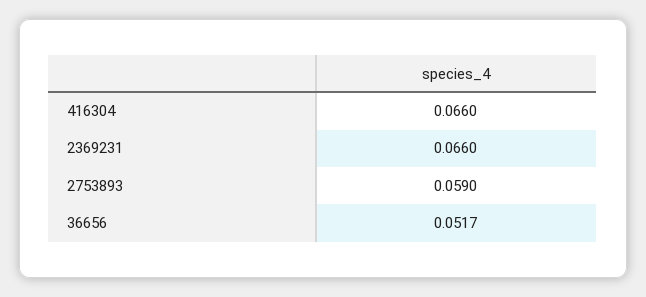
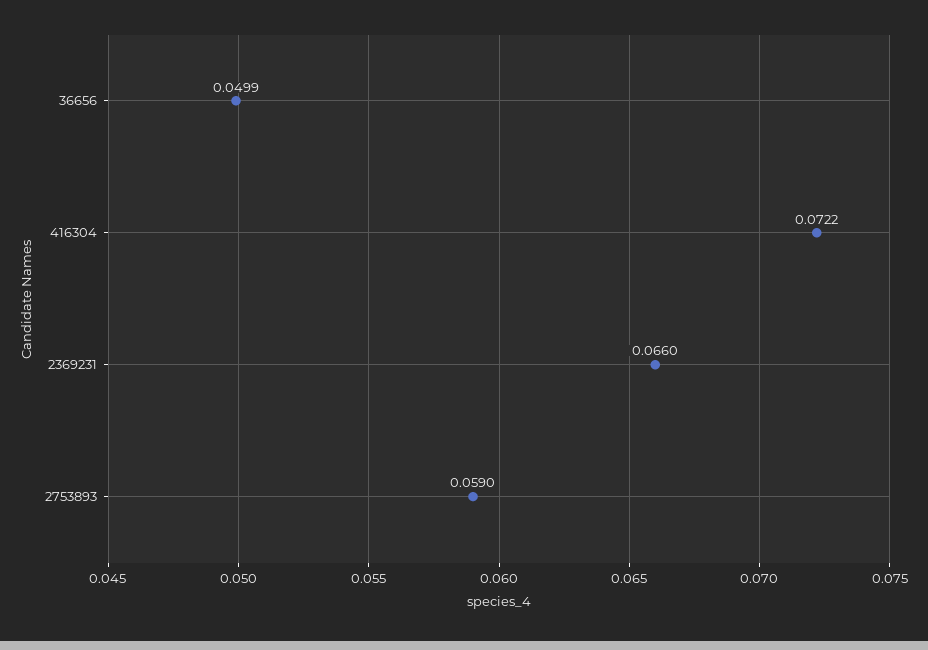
  {
-   "416304": 0.066,
+   "416304": 0.0722,
    "2369231": 0.066,
    "2753893": 0.059,
-   "36656": 0.0517
+   "36656": 0.0499
  }

